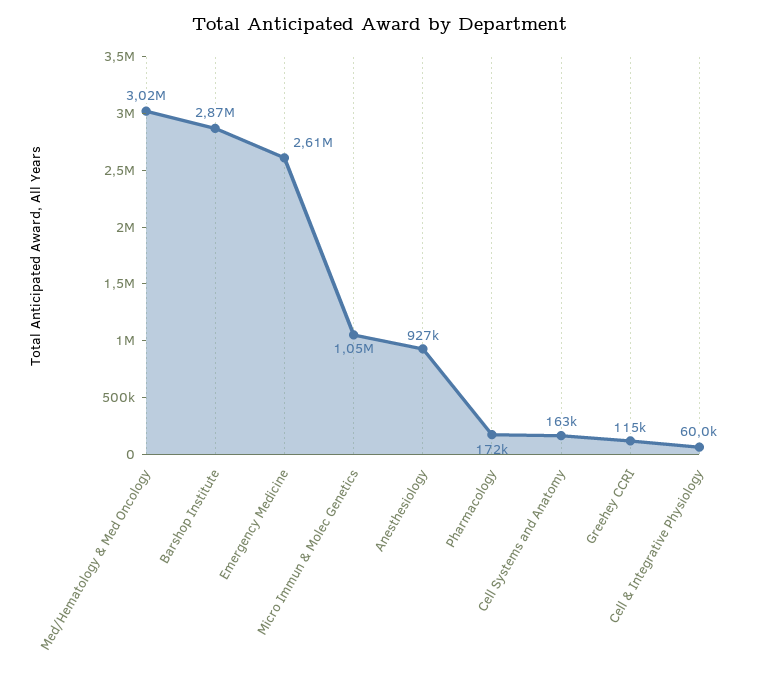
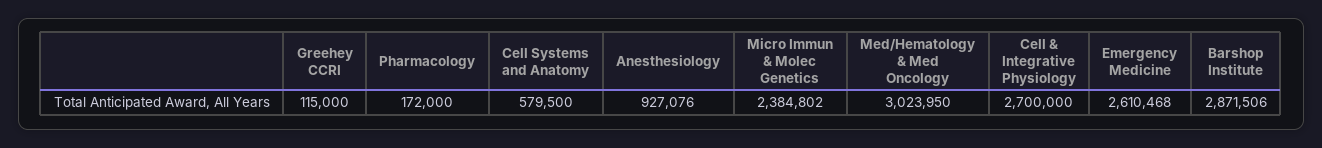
  {
    "Med/Hematology & Med Oncology": 3023950,
    "Barshop Institute": 2871506,
    "Emergency Medicine": 2610468,
-   "Micro Immun & Molec Genetics": 1050000,
+   "Micro Immun & Molec Genetics": 2384802,
    "Anesthesiology": 927076,
    "Pharmacology": 172000,
-   "Cell Systems and Anatomy": 163000,
+   "Cell Systems and Anatomy": 579500,
    "Greehey CCRI": 115000,
-   "Cell & Integrative Physiology": 60000
+   "Cell & Integrative Physiology": 2700000
  }

